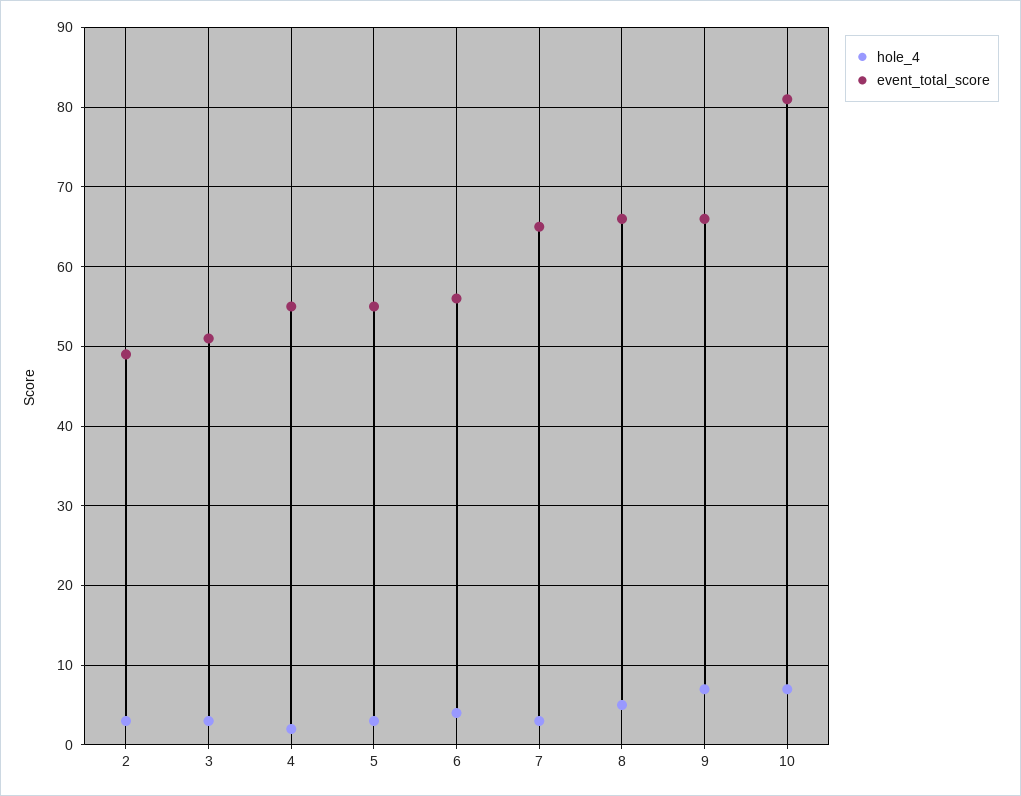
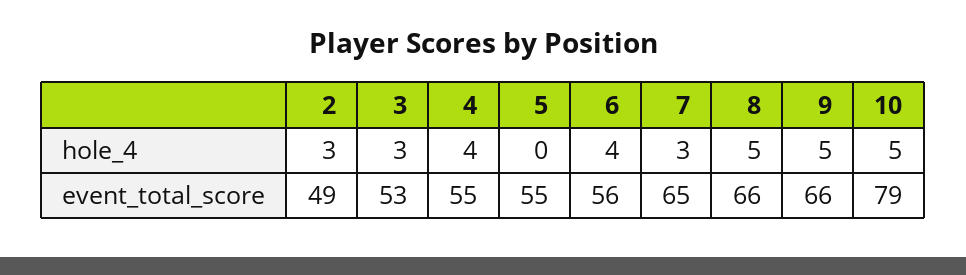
  {
    "hole_4": {
      "2": 3,
      "3": 3,
-     "4": 2,
+     "4": 4,
-     "5": 3,
+     "5": 0,
      "6": 4,
      "7": 3,
      "8": 5,
-     "9": 7,
+     "9": 5,
-     "10": 7
+     "10": 5
    },
    "event_total_score": {
      "2": 49,
-     "3": 51,
+     "3": 53,
      "4": 55,
      "5": 55,
      "6": 56,
      "7": 65,
      "8": 66,
      "9": 66,
-     "10": 81
+     "10": 79
    }
  }

